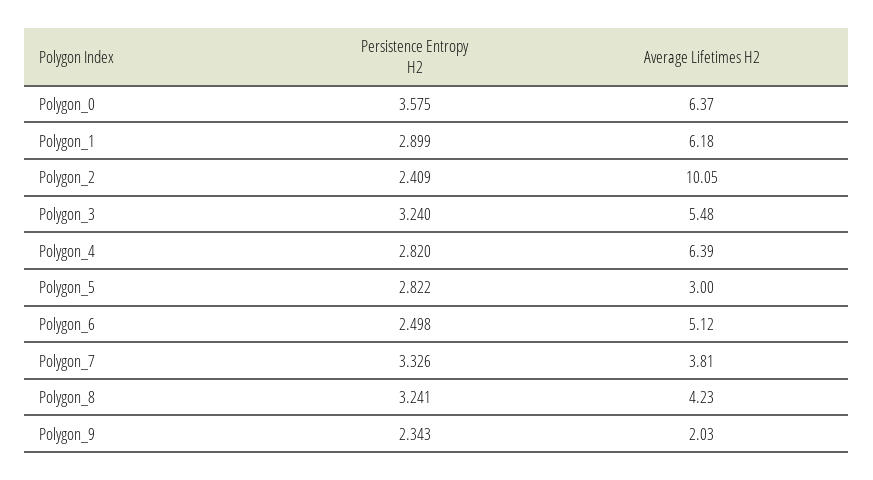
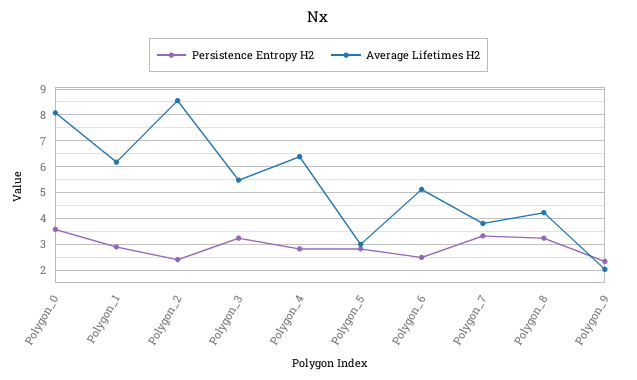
  {
    "Persistence Entropy H2": {
      "Polygon_0": 3.575,
      "Polygon_1": 2.899,
      "Polygon_2": 2.409,
      "Polygon_3": 3.24,
      "Polygon_4": 2.82,
      "Polygon_5": 2.822,
      "Polygon_6": 2.498,
      "Polygon_7": 3.326,
      "Polygon_8": 3.241,
      "Polygon_9": 2.343
    },
    "Average Lifetimes H2": {
-     "Polygon_0": 6.37,
+     "Polygon_0": 8,
      "Polygon_1": 6.18,
-     "Polygon_2": 10.05,
+     "Polygon_2": 8.5,
      "Polygon_3": 5.48,
      "Polygon_4": 6.39,
      "Polygon_5": 3,
      "Polygon_6": 5.12,
      "Polygon_7": 3.81,
      "Polygon_8": 4.23,
      "Polygon_9": 2.03
    }
  }

